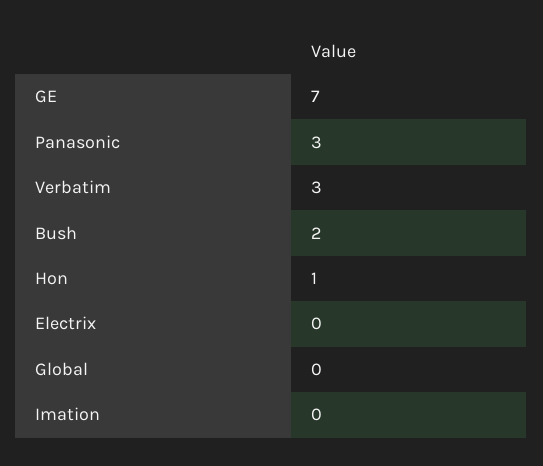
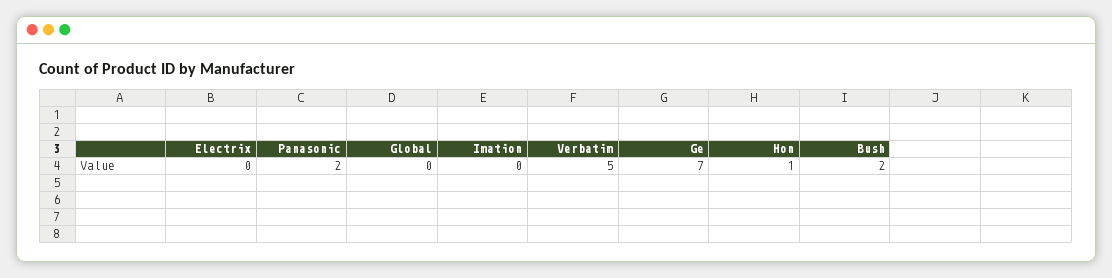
  {
    "GE": 7,
-   "Panasonic": 3,
+   "Panasonic": 2,
-   "Verbatim": 3,
+   "Verbatim": 5,
    "Bush": 2,
    "Hon": 1,
    "Electrix": 0,
    "Global": 0,
    "Imation": 0
  }

